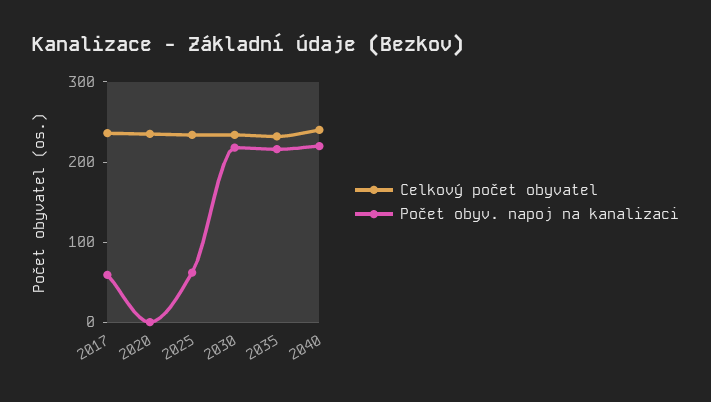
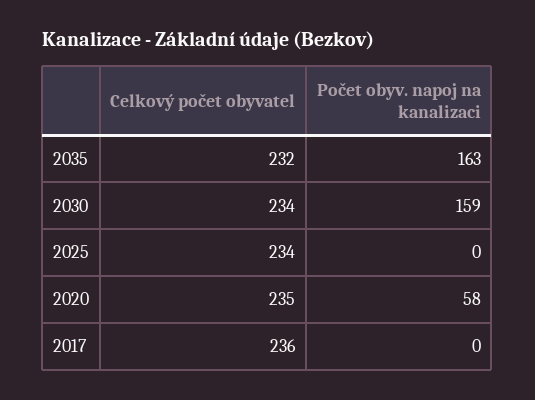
  {
    "Celkový počet obyvatel": {
      "2017": 236,
      "2020": 235,
      "2025": 234,
      "2030": 234,
-     "2035": 232,
+     "2035": 232
-     "2040": 240
    },
    "Počet obyv. napoj na kanalizaci": {
-     "2017": 60,
+     "2017": 0,
-     "2020": 0,
+     "2020": 58,
-     "2025": 60,
+     "2025": 0,
-     "2030": 220,
+     "2030": 159,
-     "2035": 220,
+     "2035": 163
-     "2040": 220
    }
  }

